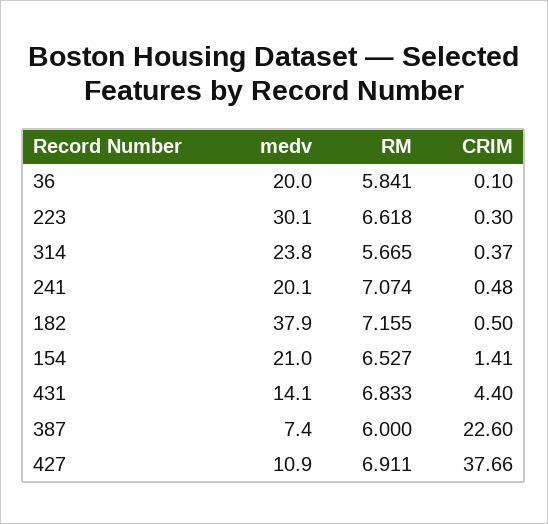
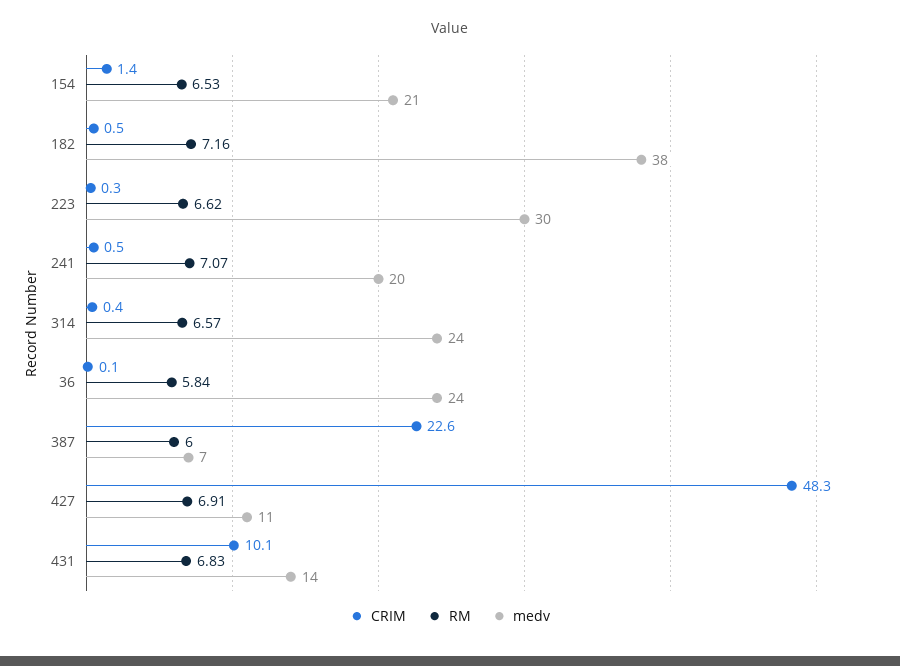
  {
    "medv": {
-     "36": 20,
+     "36": 24,
      "223": 30.1,
      "314": 23.8,
      "241": 20.1,
      "182": 37.9,
      "154": 21,
      "431": 14.1,
      "387": 7.4,
      "427": 10.9
    },
    "RM": {
      "36": 5.841,
      "223": 6.618,
-     "314": 5.665,
+     "314": 6.57,
      "241": 7.074,
      "182": 7.155,
      "154": 6.527,
      "431": 6.833,
      "387": 6,
      "427": 6.911
    },
    "CRIM": {
      "36": 0.1,
      "223": 0.3,
      "314": 0.37,
      "241": 0.48,
      "182": 0.5,
      "154": 1.41,
-     "431": 4.4,
+     "431": 10.1,
      "387": 22.6,
-     "427": 37.66
+     "427": 48.3
    }
  }

